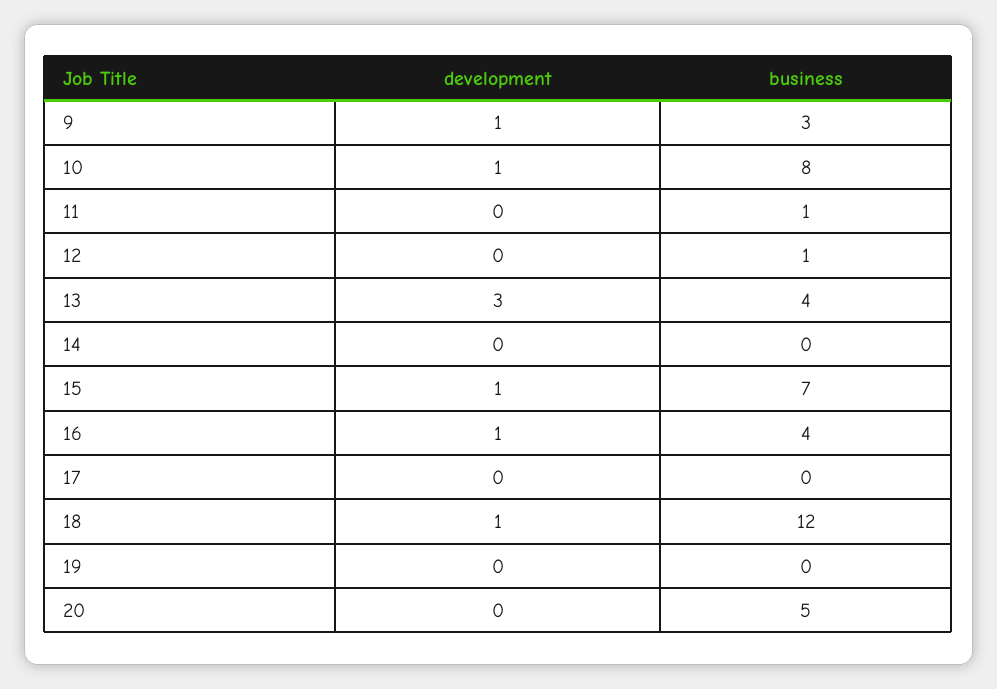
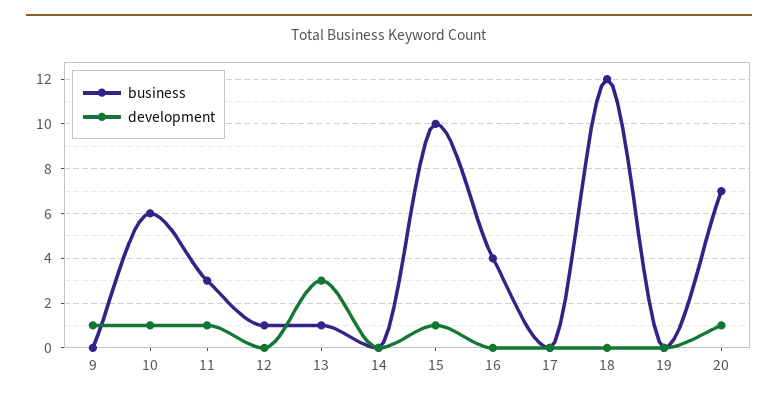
  {
    "development": {
      "9": 1,
      "10": 1,
-     "11": 0,
+     "11": 1,
      "12": 0,
      "13": 3,
      "14": 0,
      "15": 1,
-     "16": 1,
+     "16": 0,
      "17": 0,
-     "18": 1,
+     "18": 0,
      "19": 0,
-     "20": 0
+     "20": 1
    },
    "business": {
-     "9": 3,
+     "9": 0,
-     "10": 8,
+     "10": 6,
-     "11": 1,
+     "11": 3,
      "12": 1,
-     "13": 4,
+     "13": 1,
      "14": 0,
-     "15": 7,
+     "15": 10,
      "16": 4,
      "17": 0,
      "18": 12,
      "19": 0,
-     "20": 5
+     "20": 7
    }
  }

